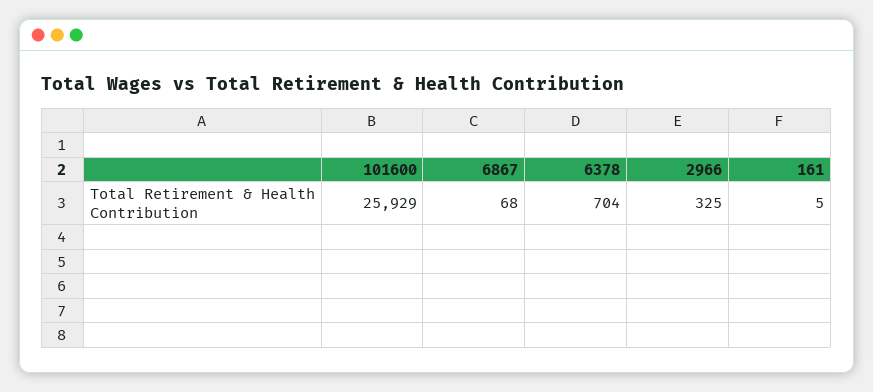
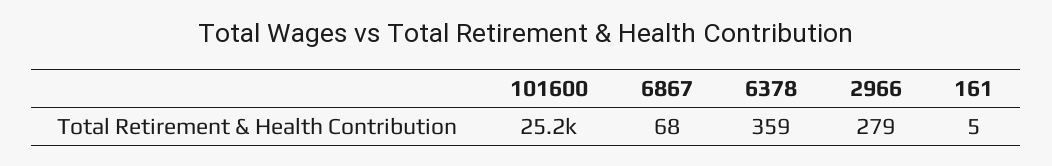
  {
-   "101600": 25929,
+   "101600": 25200,
    "6867": 68,
-   "6378": 704,
+   "6378": 359,
-   "2966": 325,
+   "2966": 279,
    "161": 5
  }

